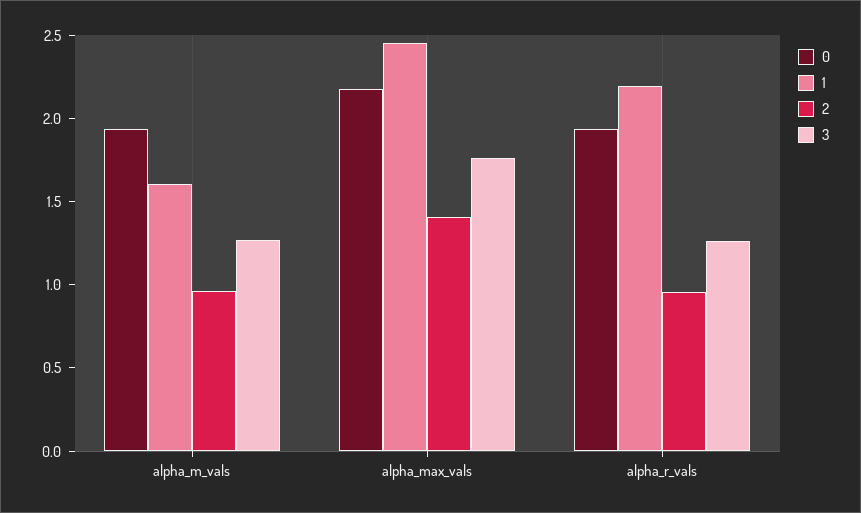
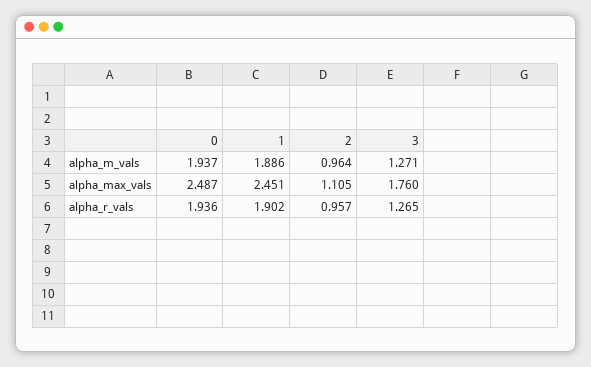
  {
    "0": {
      "alpha_m_vals": 1.937,
-     "alpha_max_vals": 2.2,
+     "alpha_max_vals": 2.487,
      "alpha_r_vals": 1.936
    },
    "1": {
-     "alpha_m_vals": 1.6,
+     "alpha_m_vals": 1.886,
      "alpha_max_vals": 2.451,
-     "alpha_r_vals": 2.2
+     "alpha_r_vals": 1.902
    },
    "2": {
      "alpha_m_vals": 0.964,
-     "alpha_max_vals": 1.4,
+     "alpha_max_vals": 1.105,
      "alpha_r_vals": 0.957
    },
    "3": {
      "alpha_m_vals": 1.271,
      "alpha_max_vals": 1.76,
      "alpha_r_vals": 1.265
    }
  }

